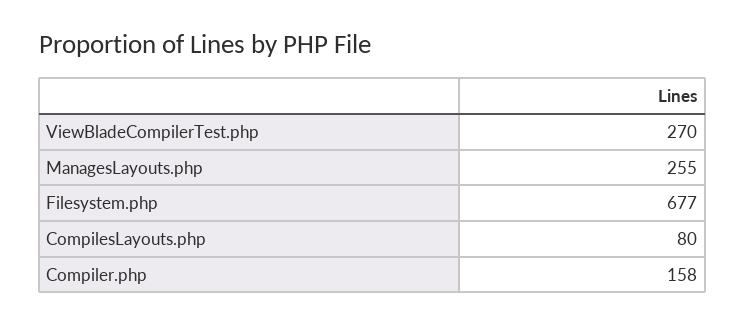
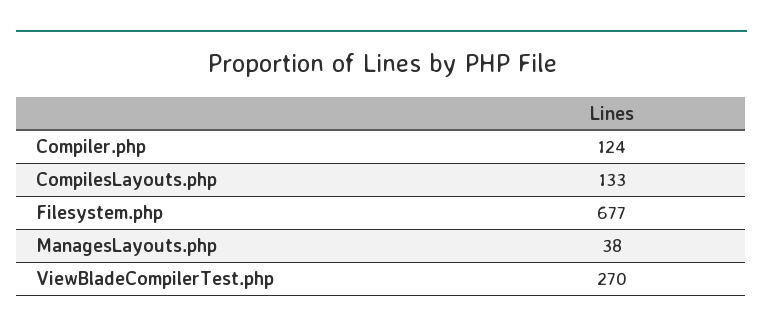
  {
    "ViewBladeCompilerTest.php": 270,
-   "ManagesLayouts.php": 255,
+   "ManagesLayouts.php": 38,
    "Filesystem.php": 677,
-   "CompilesLayouts.php": 80,
+   "CompilesLayouts.php": 133,
-   "Compiler.php": 158
+   "Compiler.php": 124
  }

